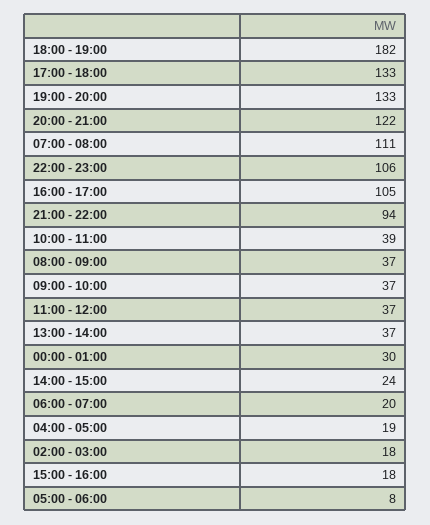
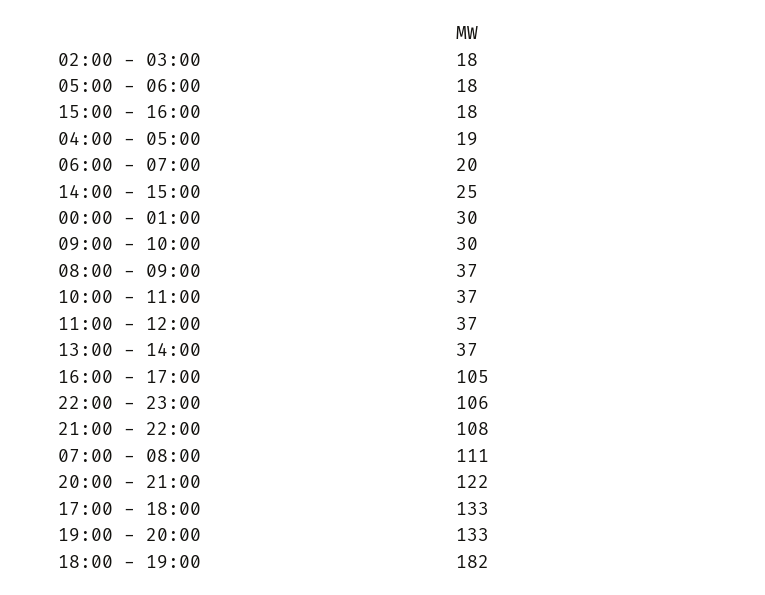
  {
    "18:00 - 19:00": 182,
    "17:00 - 18:00": 133,
    "19:00 - 20:00": 133,
    "20:00 - 21:00": 122,
    "07:00 - 08:00": 111,
    "22:00 - 23:00": 106,
    "16:00 - 17:00": 105,
-   "21:00 - 22:00": 94,
+   "21:00 - 22:00": 108,
-   "10:00 - 11:00": 39,
+   "10:00 - 11:00": 37,
    "08:00 - 09:00": 37,
-   "09:00 - 10:00": 37,
+   "09:00 - 10:00": 30,
    "11:00 - 12:00": 37,
    "13:00 - 14:00": 37,
    "00:00 - 01:00": 30,
-   "14:00 - 15:00": 24,
+   "14:00 - 15:00": 25,
    "06:00 - 07:00": 20,
    "04:00 - 05:00": 19,
    "02:00 - 03:00": 18,
    "15:00 - 16:00": 18,
-   "05:00 - 06:00": 8
+   "05:00 - 06:00": 18
  }

